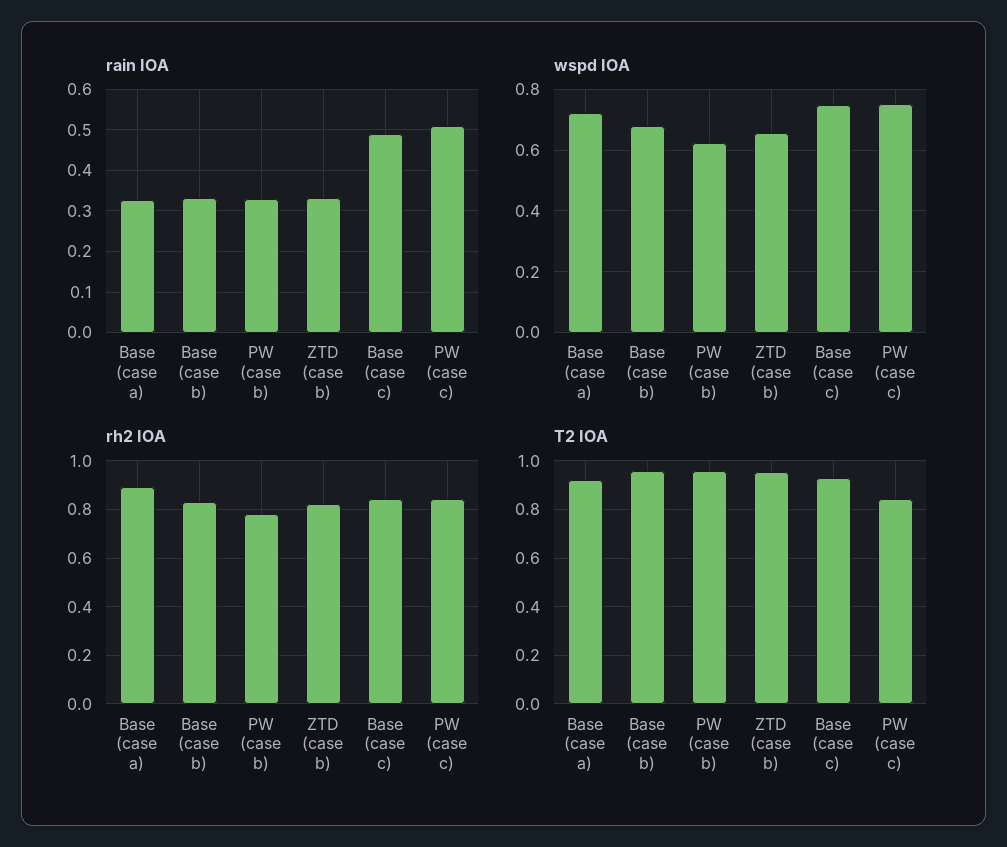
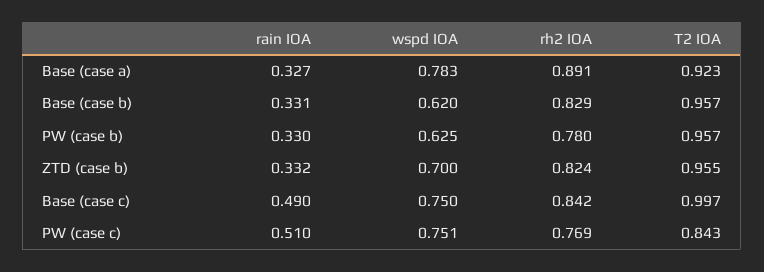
  {
    "rain IOA": {
      "Base (case a)": 0.327,
      "Base (case b)": 0.331,
      "PW (case b)": 0.33,
      "ZTD (case b)": 0.332,
      "Base (case c)": 0.49,
      "PW (case c)": 0.51
    },
    "wspd IOA": {
-     "Base (case a)": 0.72,
+     "Base (case a)": 0.783,
-     "Base (case b)": 0.68,
+     "Base (case b)": 0.62,
      "PW (case b)": 0.625,
-     "ZTD (case b)": 0.66,
+     "ZTD (case b)": 0.7,
      "Base (case c)": 0.75,
      "PW (case c)": 0.751
    },
    "rh2 IOA": {
      "Base (case a)": 0.891,
      "Base (case b)": 0.829,
      "PW (case b)": 0.78,
      "ZTD (case b)": 0.824,
      "Base (case c)": 0.842,
-     "PW (case c)": 0.85
+     "PW (case c)": 0.769
    },
    "T2 IOA": {
      "Base (case a)": 0.923,
      "Base (case b)": 0.957,
      "PW (case b)": 0.957,
      "ZTD (case b)": 0.955,
-     "Base (case c)": 0.925,
+     "Base (case c)": 0.997,
      "PW (case c)": 0.843
    }
  }

